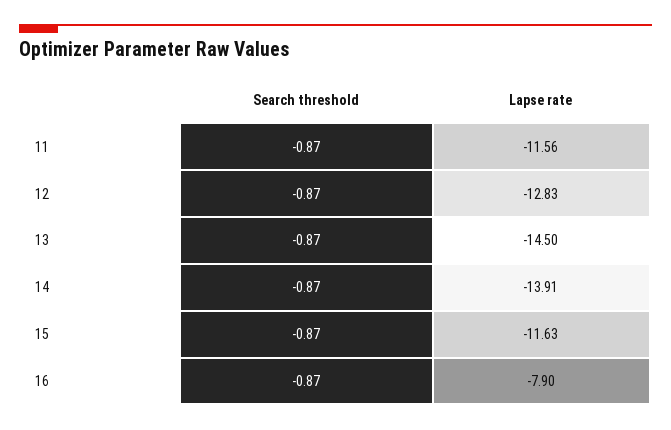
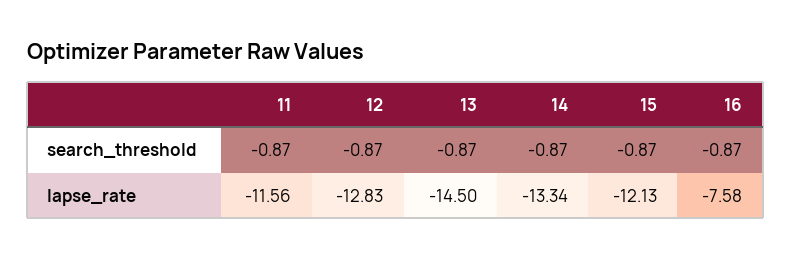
  {
    "Search threshold": {
      "11": -0.87,
      "12": -0.87,
      "13": -0.87,
      "14": -0.87,
      "15": -0.87,
      "16": -0.87
    },
    "Lapse rate": {
      "11": -11.56,
      "12": -12.83,
      "13": -14.5,
-     "14": -13.91,
+     "14": -13.34,
-     "15": -11.63,
+     "15": -12.13,
-     "16": -7.9
+     "16": -7.58
    }
  }

